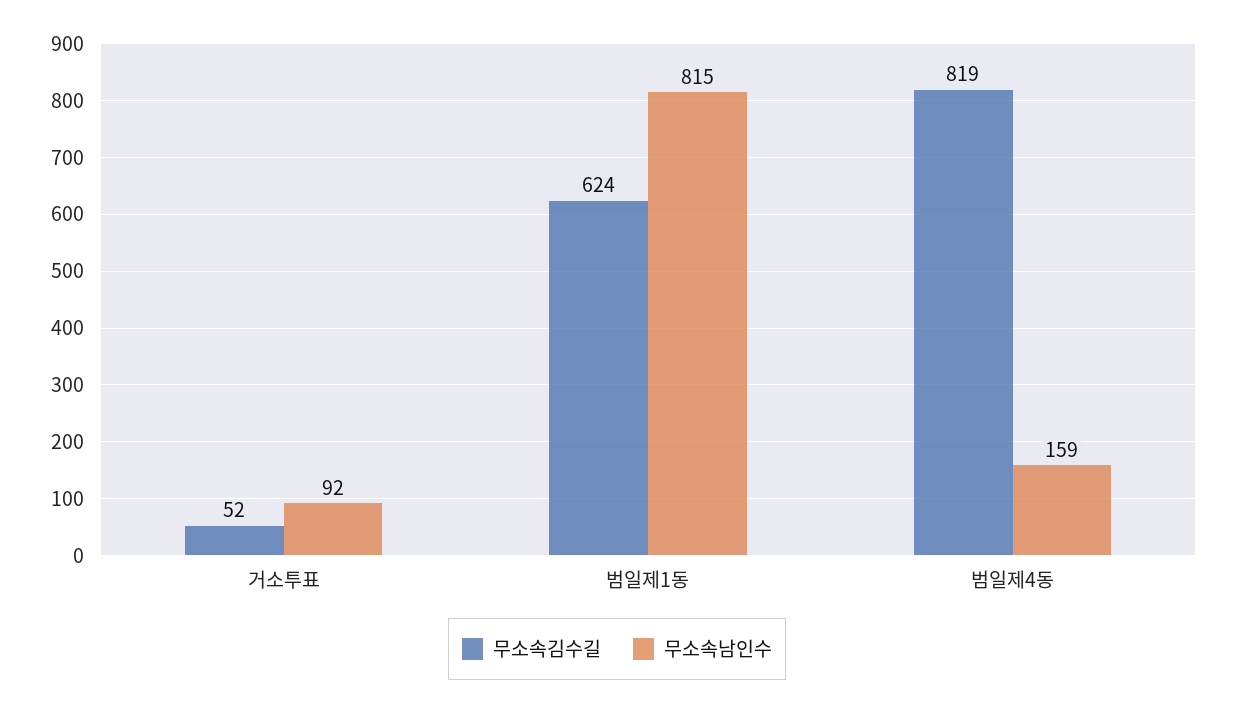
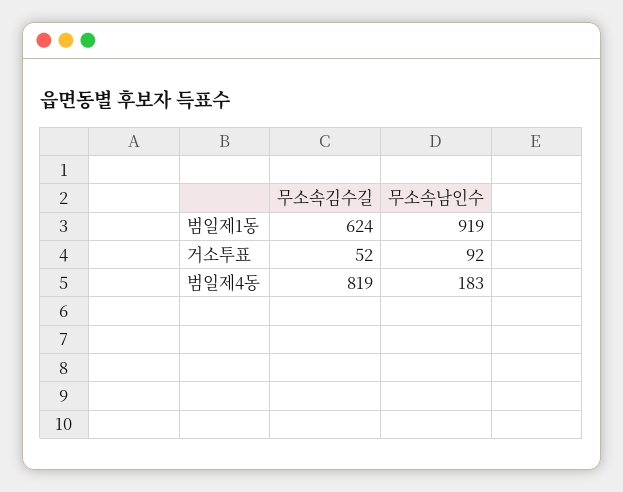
  {
    "무소속김수길": {
      "거소투표": 52,
      "범일제1동": 624,
      "범일제4동": 819
    },
    "무소속남인수": {
      "거소투표": 92,
-     "범일제1동": 815,
+     "범일제1동": 919,
-     "범일제4동": 159
+     "범일제4동": 183
    }
  }

